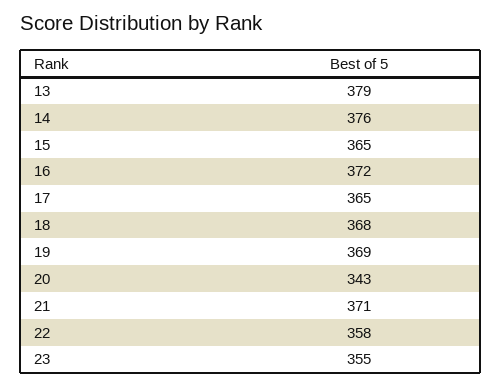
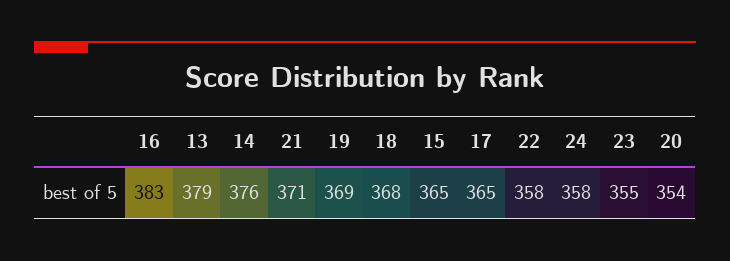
  {
    "13": 379,
    "14": 376,
    "15": 365,
-   "16": 372,
+   "16": 383,
    "17": 365,
    "18": 368,
    "19": 369,
-   "20": 343,
+   "20": 354,
    "21": 371,
    "22": 358,
-   "23": 355
+   "23": 355,
+   "24": 358
  }

